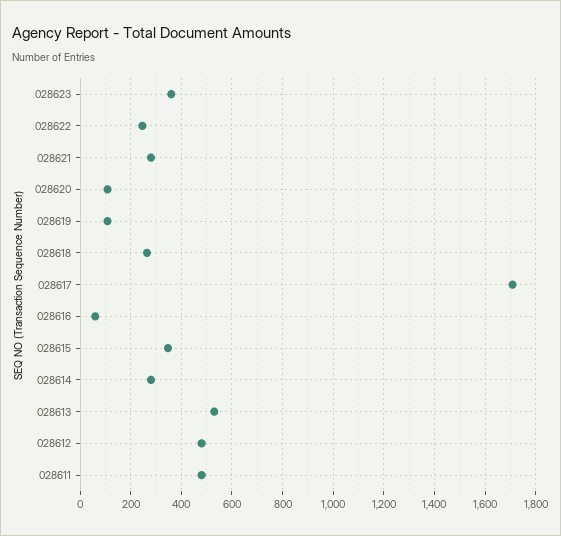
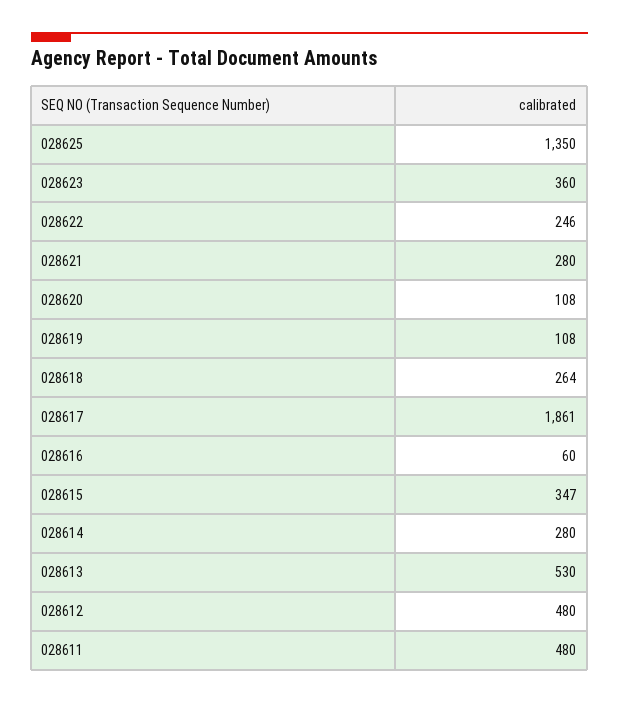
  {
    "028623": 360,
    "028622": 246,
    "028621": 280,
    "028620": 108,
    "028619": 108,
    "028618": 264,
-   "028617": 1700,
+   "028617": 1861,
    "028616": 60,
    "028615": 347,
    "028614": 280,
    "028613": 530,
    "028612": 480,
-   "028611": 480
+   "028611": 480,
+   "028625": 1350
  }

